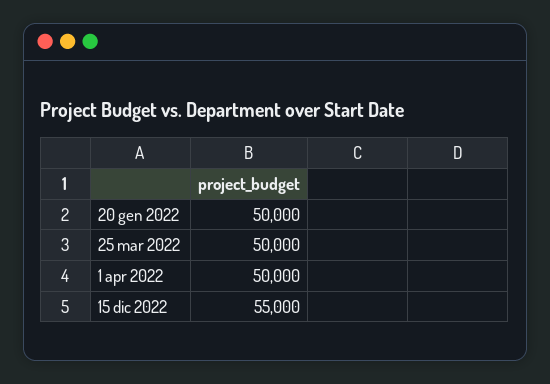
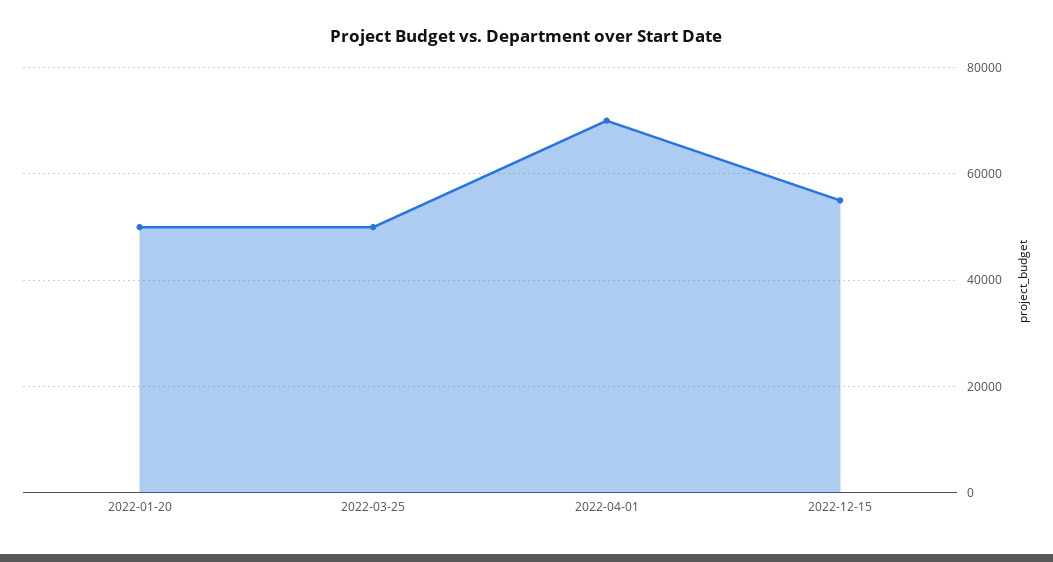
  {
    "20 gen 2022": 50000,
    "25 mar 2022": 50000,
-   "1 apr 2022": 50000,
+   "1 apr 2022": 70000,
    "15 dic 2022": 55000
  }

